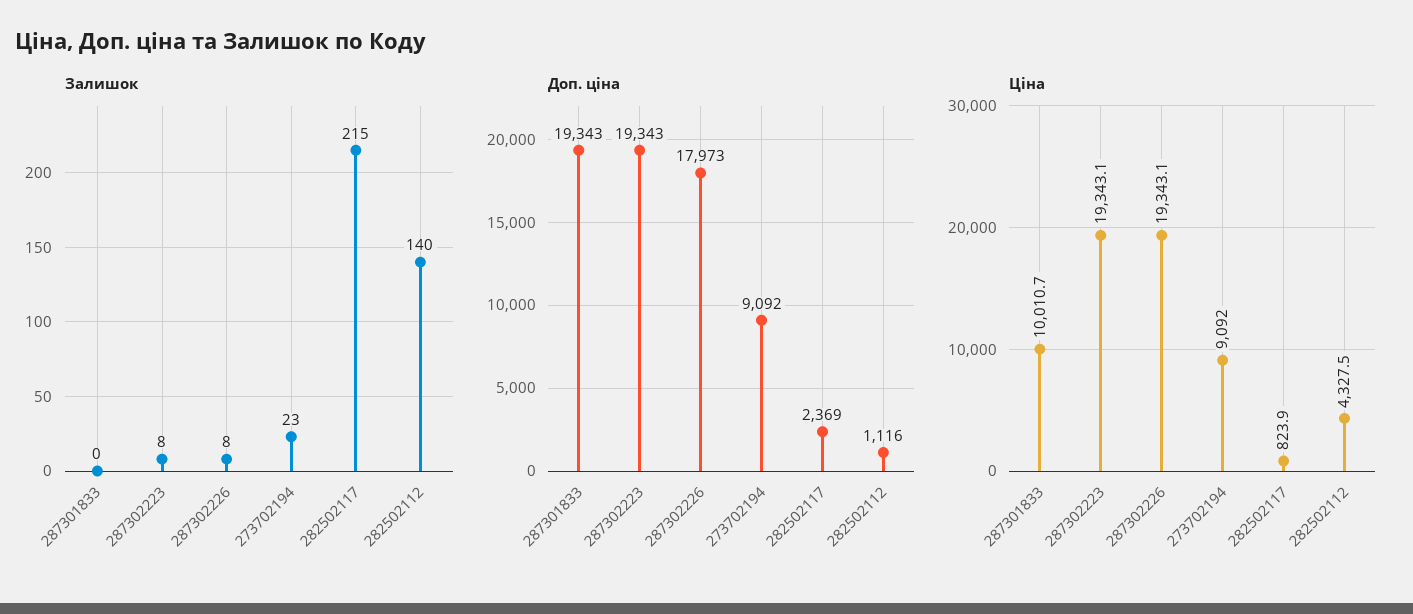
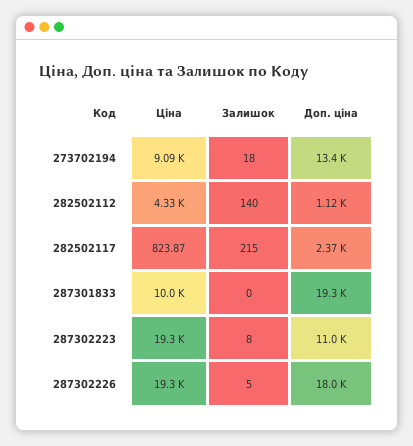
  {
    "Залишок": {
      "287301833": 0,
      "287302223": 8,
-     "287302226": 8,
+     "287302226": 5,
-     "273702194": 23,
+     "273702194": 18,
      "282502117": 215,
      "282502112": 140
    },
    "Доп. ціна": {
      "287301833": 19343,
-     "287302223": 19343,
+     "287302223": 11000,
      "287302226": 17973,
-     "273702194": 9092,
+     "273702194": 13400,
      "282502117": 2369,
      "282502112": 1116
    },
    "Ціна": {
      "287301833": 10010.7,
      "287302223": 19343.1,
      "287302226": 19343.1,
      "273702194": 9092,
      "282502117": 823.87,
      "282502112": 4327.5
    }
  }

